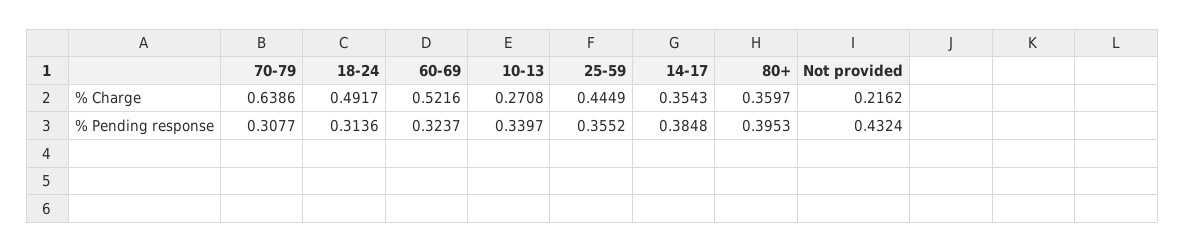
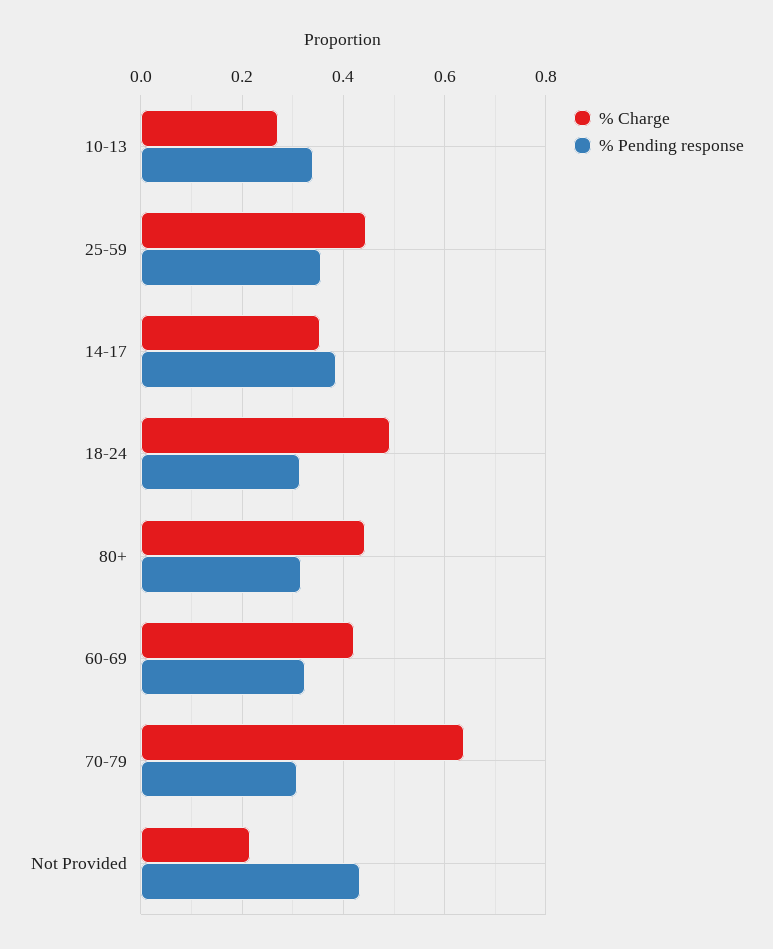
  {
    "% Charge": {
      "70-79": 0.6386,
      "18-24": 0.4917,
-     "60-69": 0.5216,
+     "60-69": 0.42,
      "10-13": 0.2708,
      "25-59": 0.4449,
      "14-17": 0.3543,
-     "80+": 0.3597,
+     "80+": 0.44,
      "Not provided": 0.2162
    },
    "% Pending response": {
      "70-79": 0.3077,
      "18-24": 0.3136,
      "60-69": 0.3237,
      "10-13": 0.3397,
      "25-59": 0.3552,
      "14-17": 0.3848,
-     "80+": 0.3953,
+     "80+": 0.32,
      "Not provided": 0.4324
    }
  }

